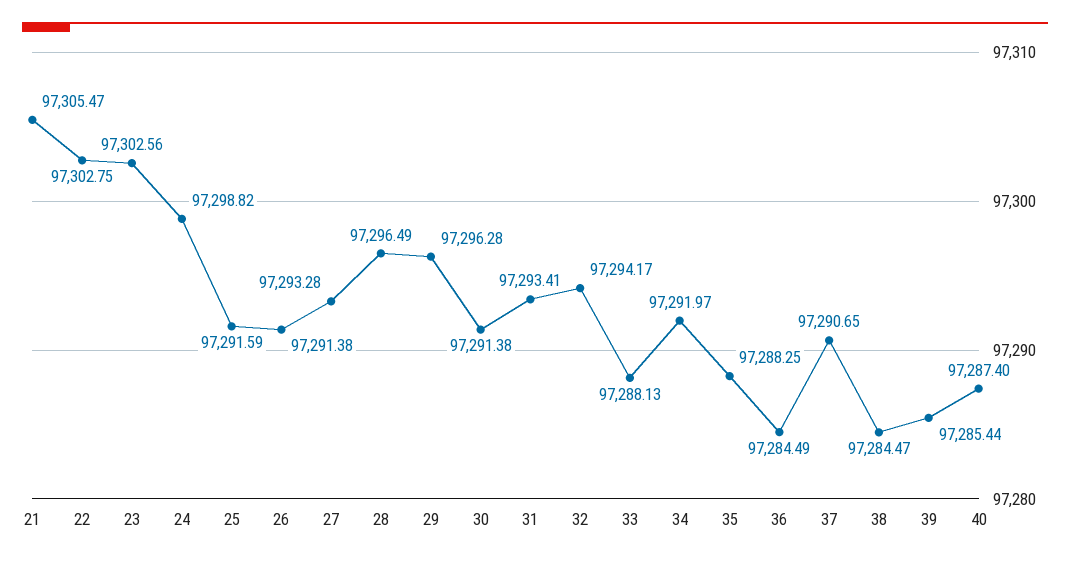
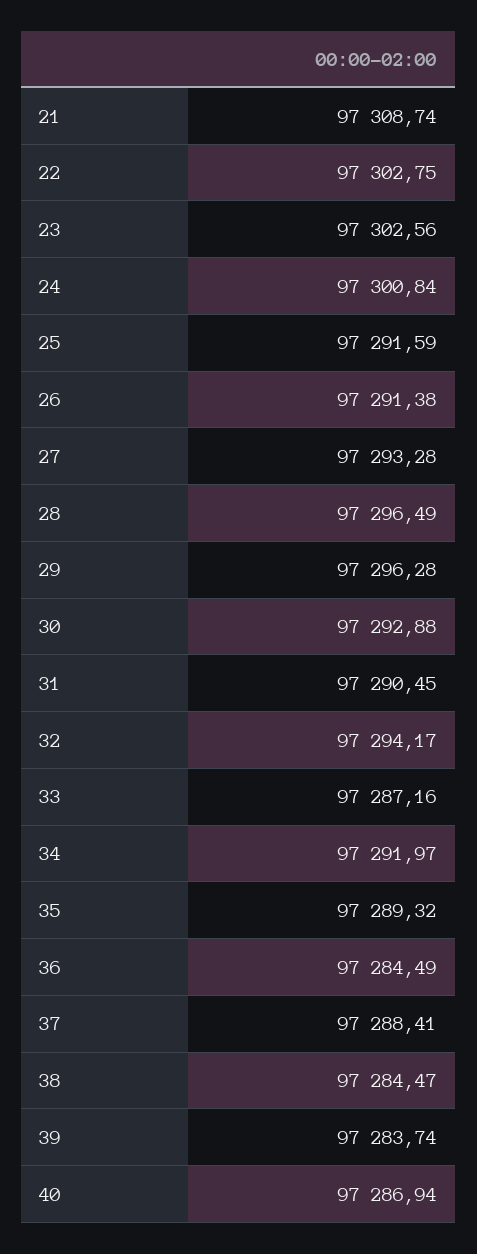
  {
-   "21": 97305.47,
+   "21": 97308.74,
    "22": 97302.75,
    "23": 97302.56,
-   "24": 97298.82,
+   "24": 97300.84,
    "25": 97291.59,
    "26": 97291.38,
    "27": 97293.28,
    "28": 97296.49,
    "29": 97296.28,
-   "30": 97291.38,
+   "30": 97292.88,
-   "31": 97293.41,
+   "31": 97290.45,
    "32": 97294.17,
-   "33": 97288.13,
+   "33": 97287.16,
    "34": 97291.97,
-   "35": 97288.25,
+   "35": 97289.32,
    "36": 97284.49,
-   "37": 97290.65,
+   "37": 97288.41,
    "38": 97284.47,
-   "39": 97285.44,
+   "39": 97283.74,
-   "40": 97287.4
+   "40": 97286.94
  }

